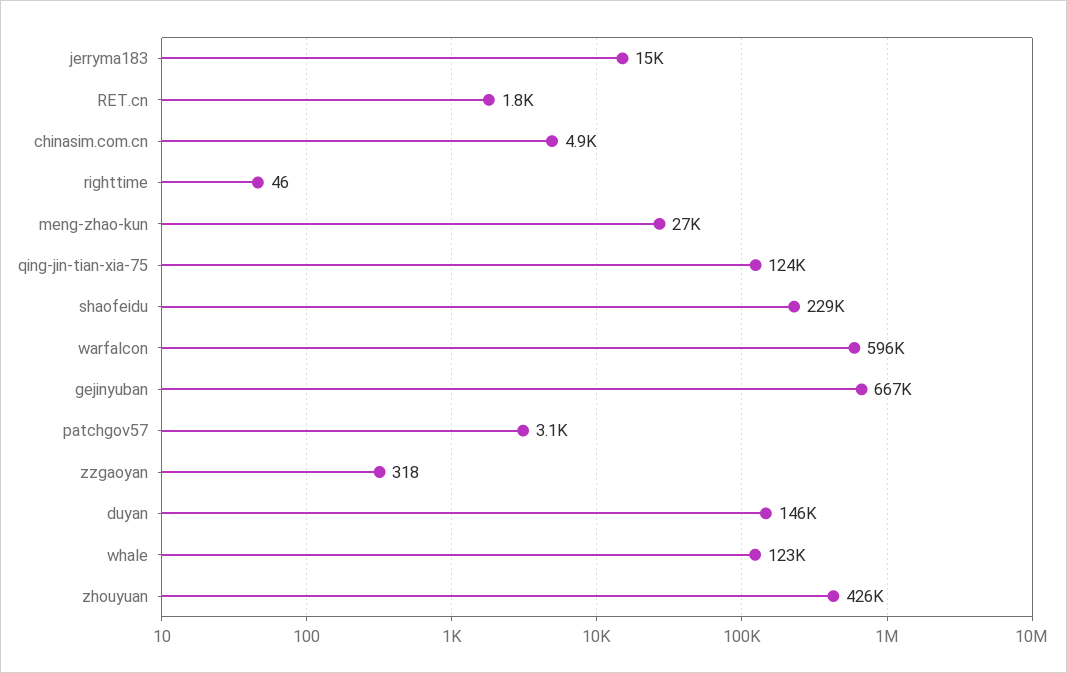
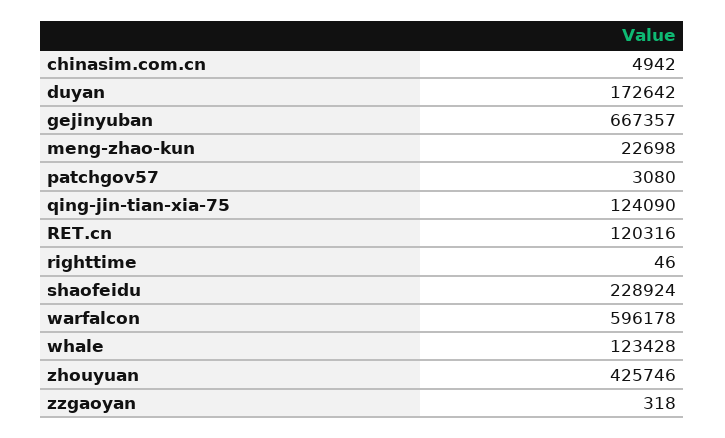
  {
-   "jerryma183": 15000,
-   "RET.cn": 1800,
+   "RET.cn": 120316,
    "chinasim.com.cn": 4942,
    "righttime": 46,
-   "meng-zhao-kun": 27000,
+   "meng-zhao-kun": 22698,
    "qing-jin-tian-xia-75": 124090,
    "shaofeidu": 228924,
    "warfalcon": 596178,
    "gejinyuban": 667357,
    "patchgov57": 3080,
    "zzgaoyan": 318,
-   "duyan": 146000,
+   "duyan": 172642,
    "whale": 123428,
    "zhouyuan": 425746
  }

